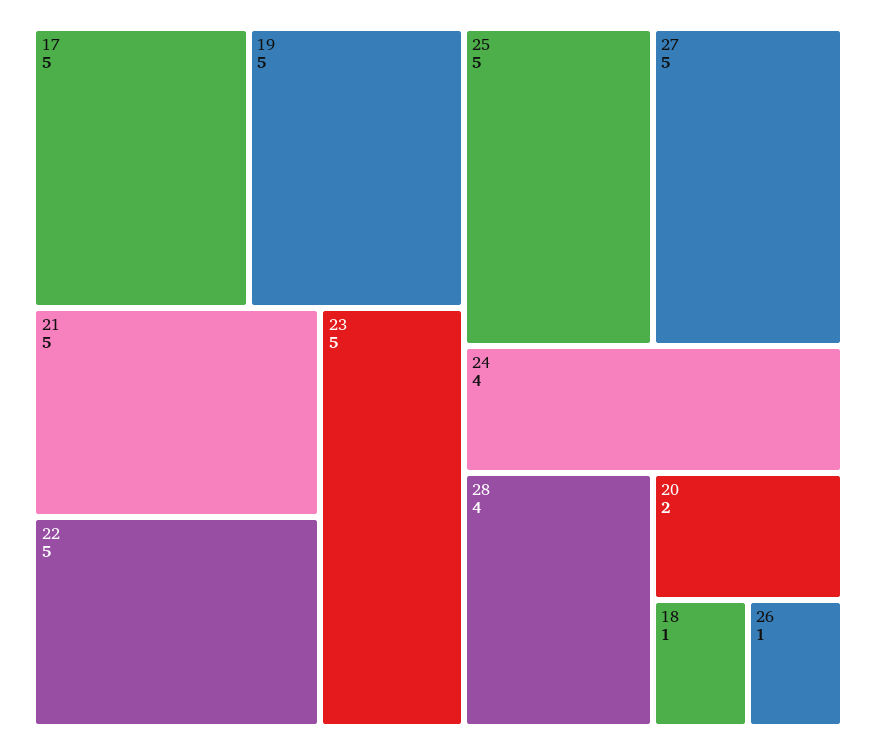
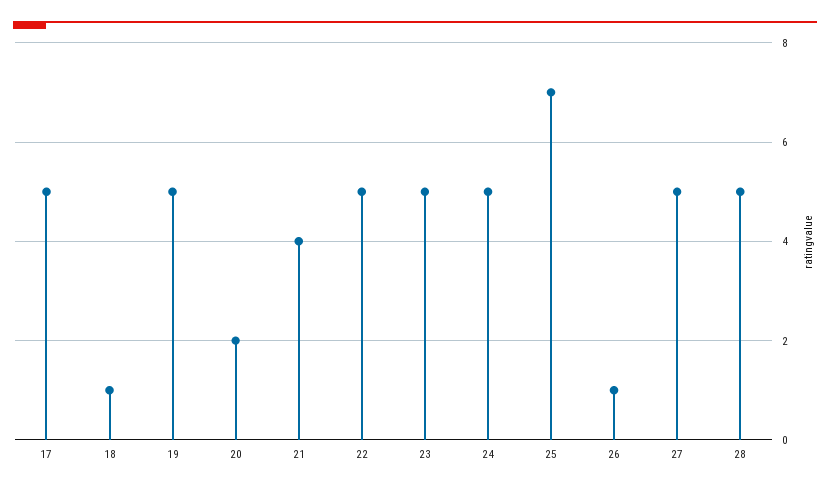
  {
    "17": 5,
    "19": 5,
-   "21": 5,
+   "21": 4,
    "22": 5,
    "23": 5,
-   "25": 5,
+   "25": 7,
    "27": 5,
-   "24": 4,
+   "24": 5,
-   "28": 4,
+   "28": 5,
    "20": 2,
    "18": 1,
    "26": 1
  }

